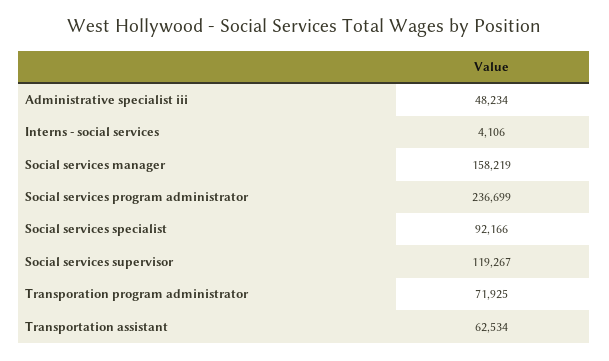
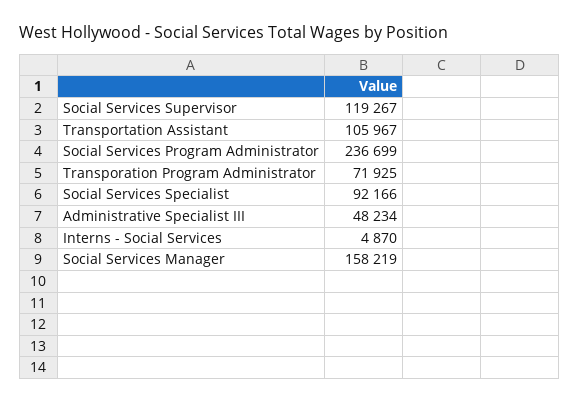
  {
    "Administrative specialist iii": 48234,
-   "Interns - social services": 4106,
+   "Interns - social services": 4870,
    "Social services manager": 158219,
    "Social services program administrator": 236699,
    "Social services specialist": 92166,
    "Social services supervisor": 119267,
    "Transporation program administrator": 71925,
-   "Transportation assistant": 62534
+   "Transportation assistant": 105967
  }

